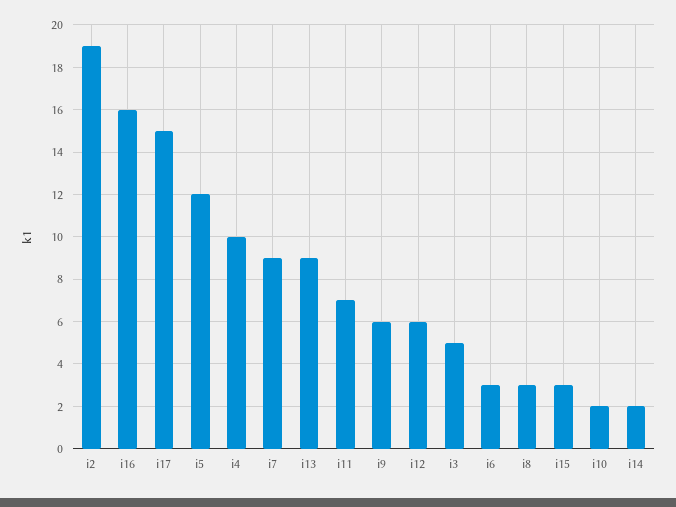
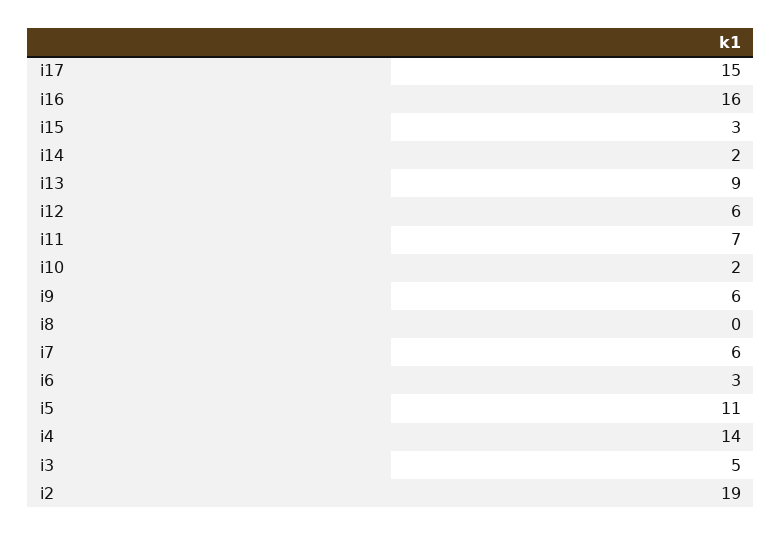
  {
    "i2": 19,
    "i16": 16,
    "i17": 15,
-   "i5": 12,
+   "i5": 11,
-   "i4": 10,
+   "i4": 14,
-   "i7": 9,
+   "i7": 6,
    "i13": 9,
    "i11": 7,
    "i9": 6,
    "i12": 6,
    "i3": 5,
    "i6": 3,
-   "i8": 3,
+   "i8": 0,
    "i15": 3,
    "i10": 2,
    "i14": 2
  }

